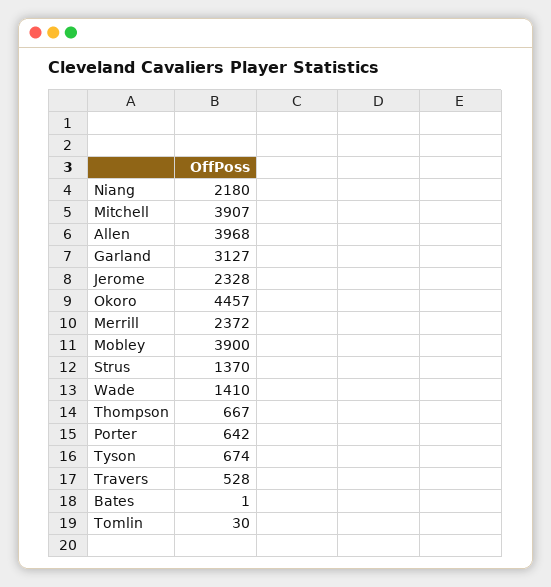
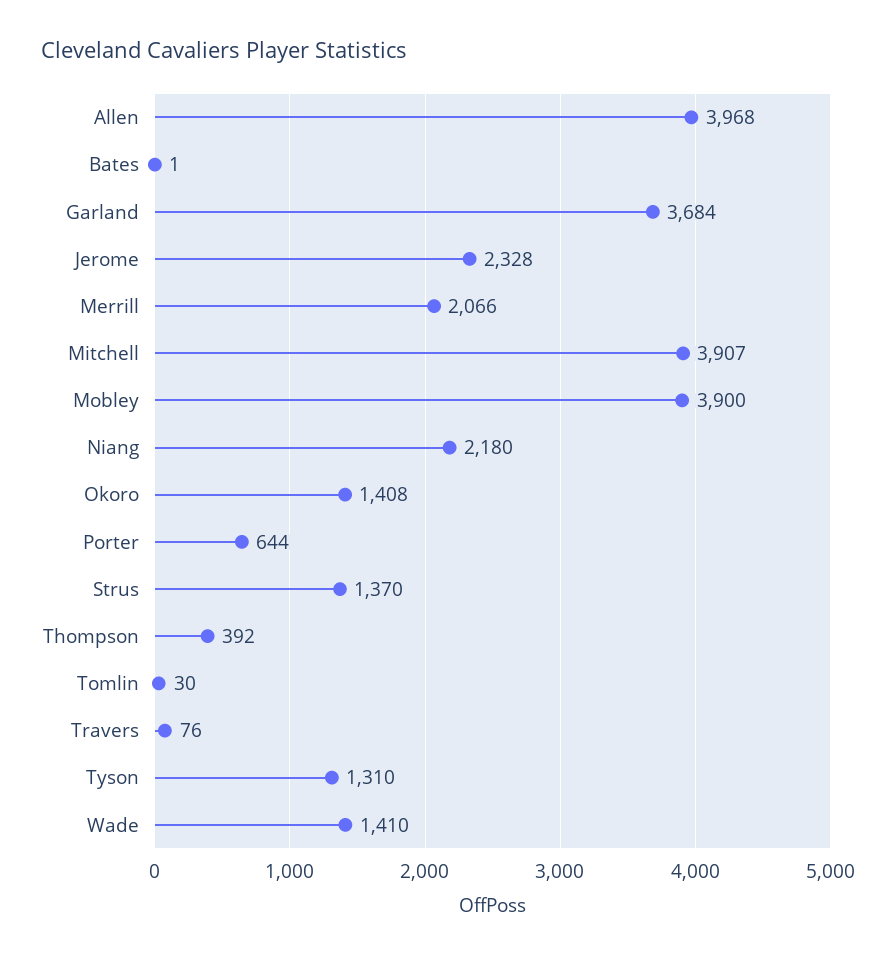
  {
    "Niang": 2180,
    "Mitchell": 3907,
    "Allen": 3968,
-   "Garland": 3127,
+   "Garland": 3684,
    "Jerome": 2328,
-   "Okoro": 4457,
+   "Okoro": 1408,
-   "Merrill": 2372,
+   "Merrill": 2066,
    "Mobley": 3900,
    "Strus": 1370,
    "Wade": 1410,
-   "Thompson": 667,
+   "Thompson": 392,
-   "Porter": 642,
+   "Porter": 644,
-   "Tyson": 674,
+   "Tyson": 1310,
-   "Travers": 528,
+   "Travers": 76,
    "Bates": 1,
    "Tomlin": 30
  }

